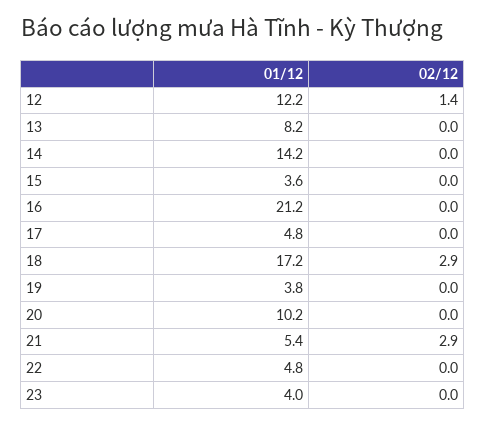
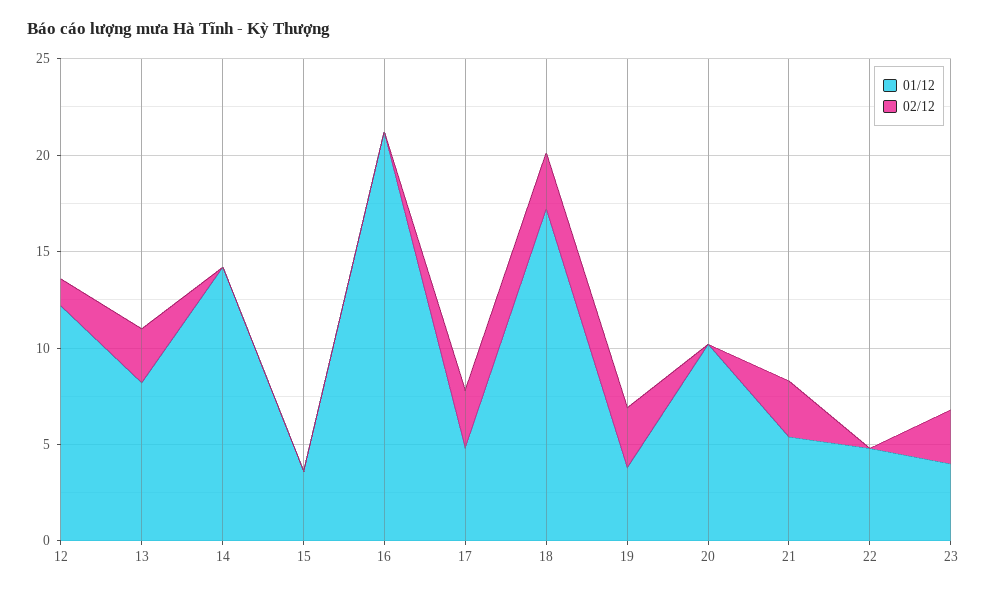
  {
    "01/12": {
      "12": 12.2,
      "13": 8.2,
      "14": 14.2,
      "15": 3.6,
      "16": 21.2,
      "17": 4.8,
      "18": 17.2,
      "19": 3.8,
      "20": 10.2,
      "21": 5.4,
      "22": 4.8,
      "23": 4
    },
    "02/12": {
      "12": 1.4,
-     "13": 0,
+     "13": 3,
      "14": 0,
      "15": 0,
      "16": 0,
-     "17": 0,
+     "17": 3,
      "18": 2.9,
-     "19": 0,
+     "19": 3,
      "20": 0,
      "21": 2.9,
      "22": 0,
-     "23": 0
+     "23": 3
    }
  }

